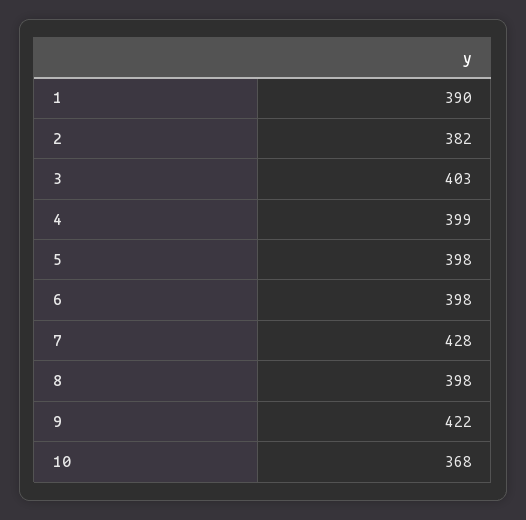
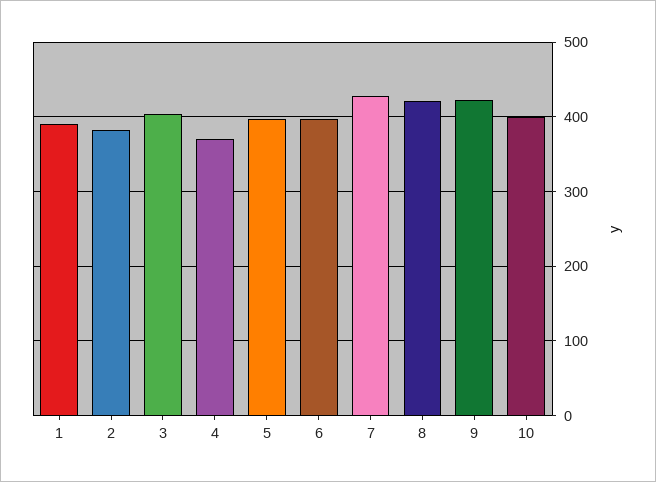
  {
    "1": 390,
    "2": 382,
    "3": 403,
-   "4": 399,
+   "4": 370,
    "5": 398,
    "6": 398,
    "7": 428,
-   "8": 398,
+   "8": 420,
    "9": 422,
-   "10": 368
+   "10": 400
  }

